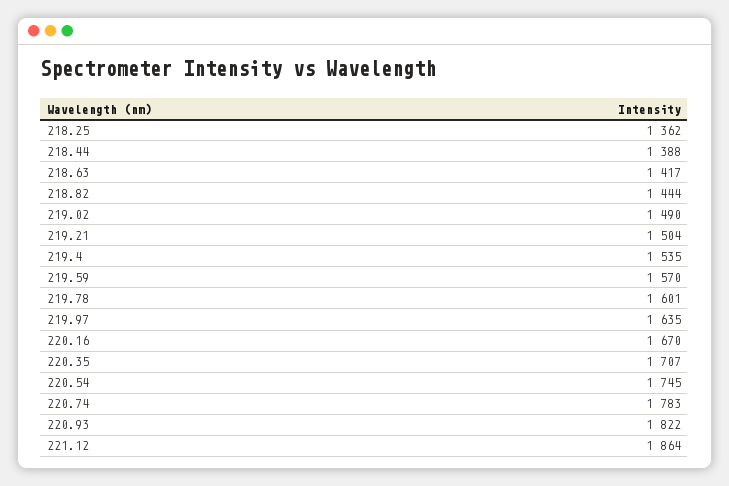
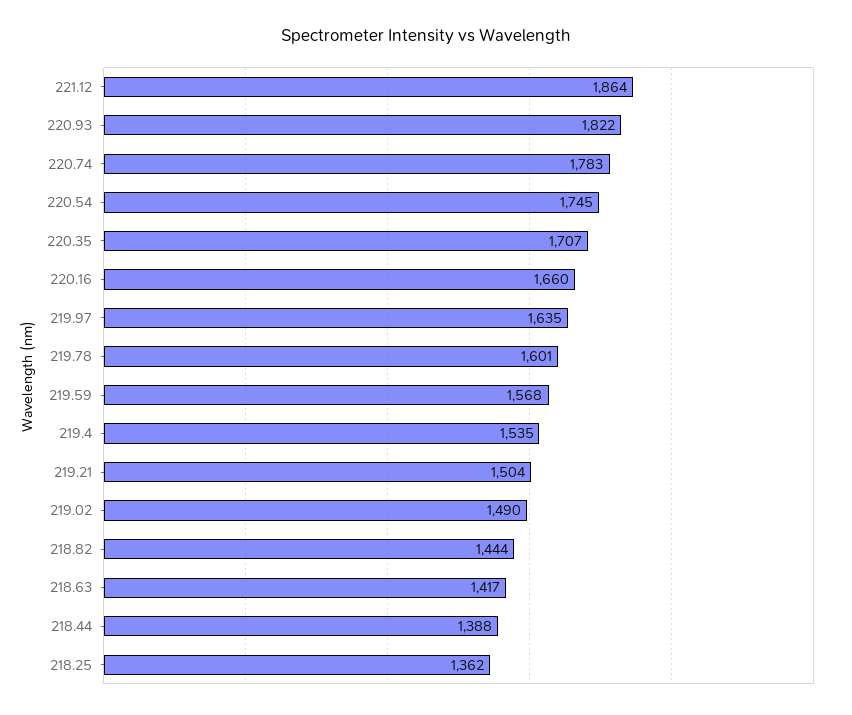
  {
    "218.25": 1362,
    "218.44": 1388,
    "218.63": 1417,
    "218.82": 1444,
    "219.02": 1490,
    "219.21": 1504,
    "219.4": 1535,
-   "219.59": 1570,
+   "219.59": 1568,
    "219.78": 1601,
    "219.97": 1635,
-   "220.16": 1670,
+   "220.16": 1660,
    "220.35": 1707,
    "220.54": 1745,
    "220.74": 1783,
    "220.93": 1822,
    "221.12": 1864
  }

